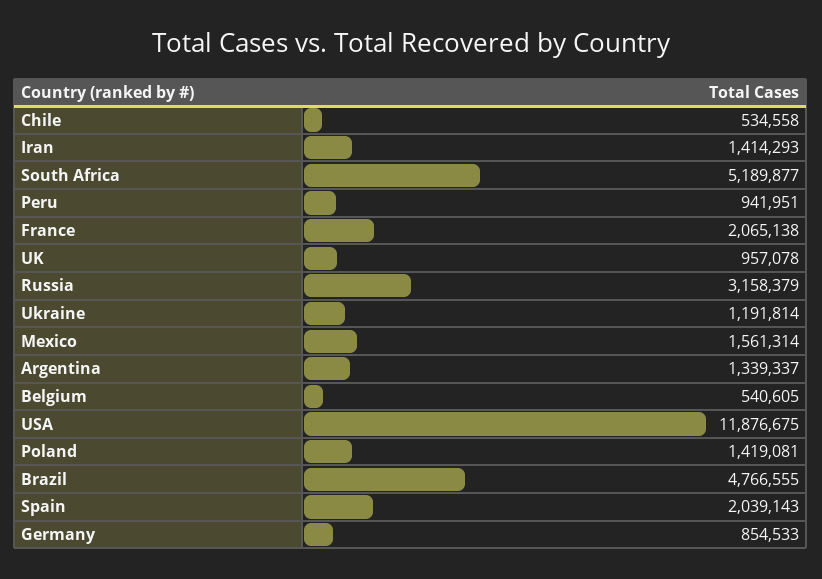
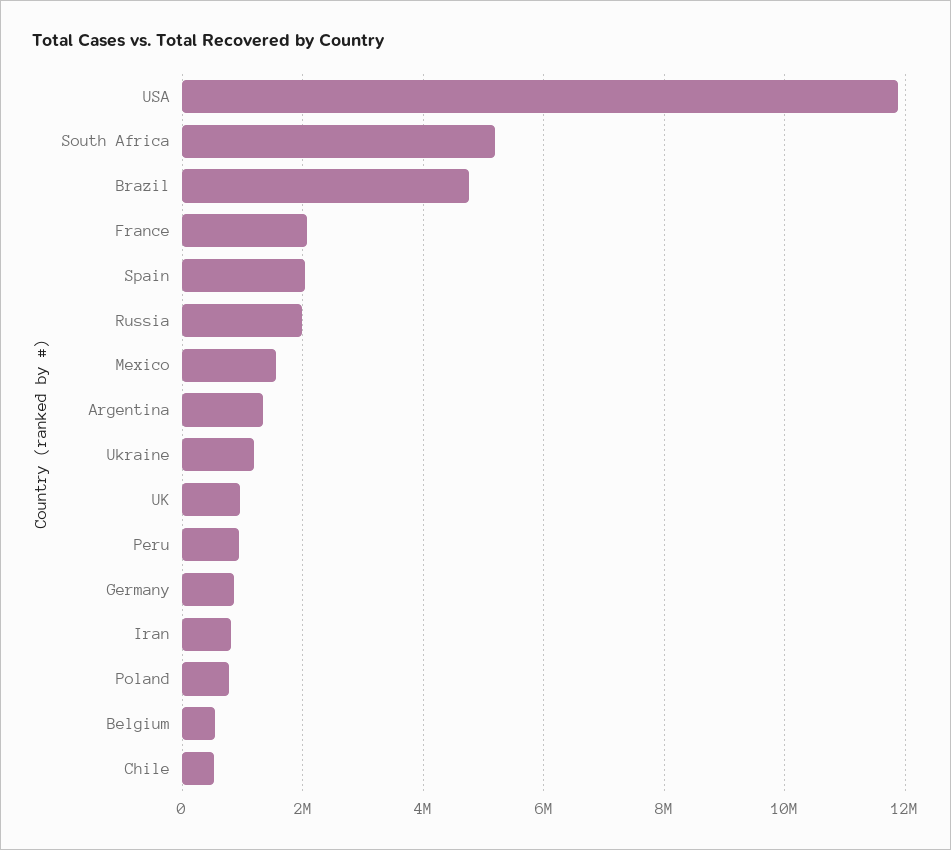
  {
    "Chile": 534558,
-   "Iran": 1414293,
+   "Iran": 800000,
    "South Africa": 5189877,
    "Peru": 941951,
    "France": 2065138,
    "UK": 957078,
-   "Russia": 3158379,
+   "Russia": 2000000,
    "Ukraine": 1191814,
    "Mexico": 1561314,
    "Argentina": 1339337,
    "Belgium": 540605,
    "USA": 11876675,
-   "Poland": 1419081,
+   "Poland": 800000,
    "Brazil": 4766555,
    "Spain": 2039143,
    "Germany": 854533
  }

